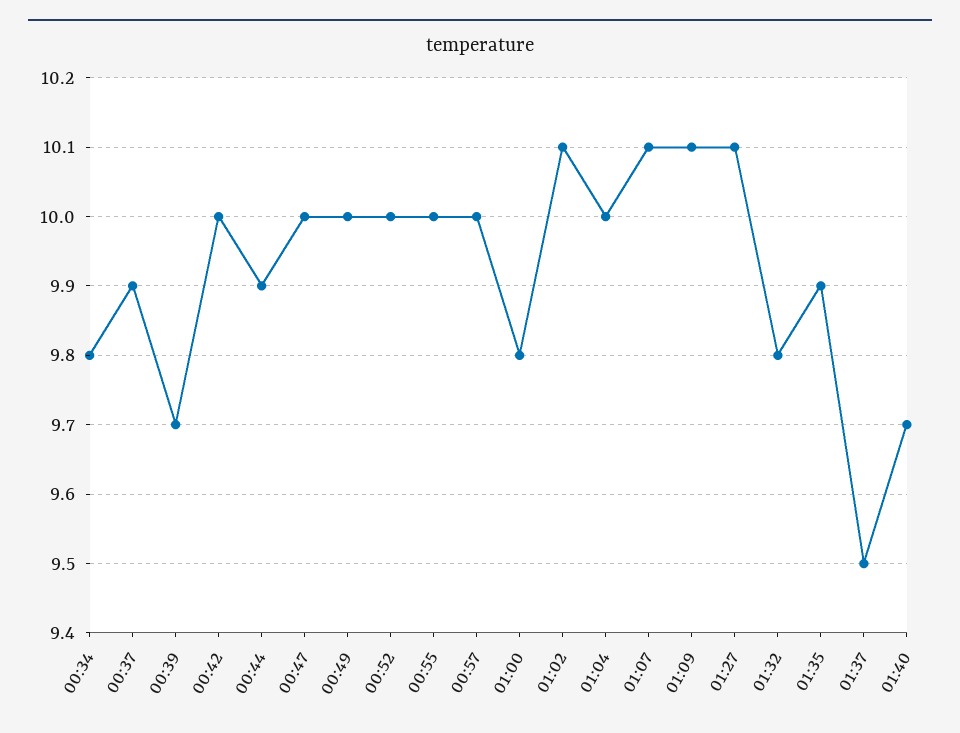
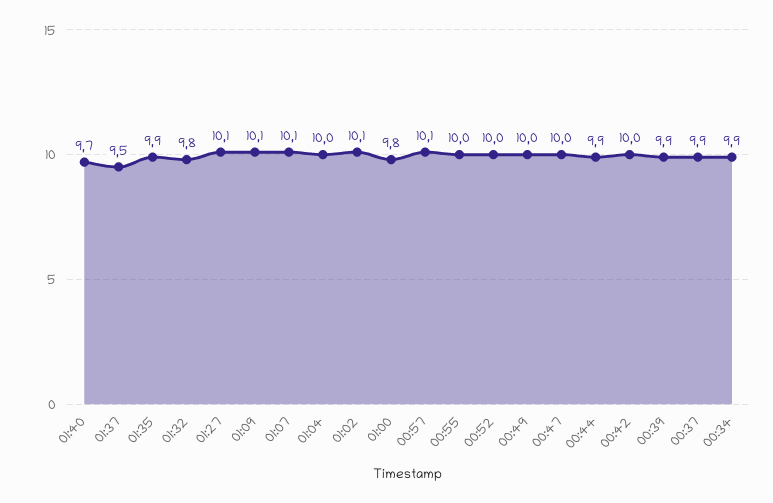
  {
-   "00:34": 9.8,
+   "00:34": 9.9,
    "00:37": 9.9,
-   "00:39": 9.7,
+   "00:39": 9.9,
    "00:42": 10,
    "00:44": 9.9,
    "00:47": 10,
    "00:49": 10,
    "00:52": 10,
    "00:55": 10,
-   "00:57": 10,
+   "00:57": 10.1,
    "01:00": 9.8,
    "01:02": 10.1,
    "01:04": 10,
    "01:07": 10.1,
    "01:09": 10.1,
    "01:27": 10.1,
    "01:32": 9.8,
    "01:35": 9.9,
    "01:37": 9.5,
    "01:40": 9.7
  }

